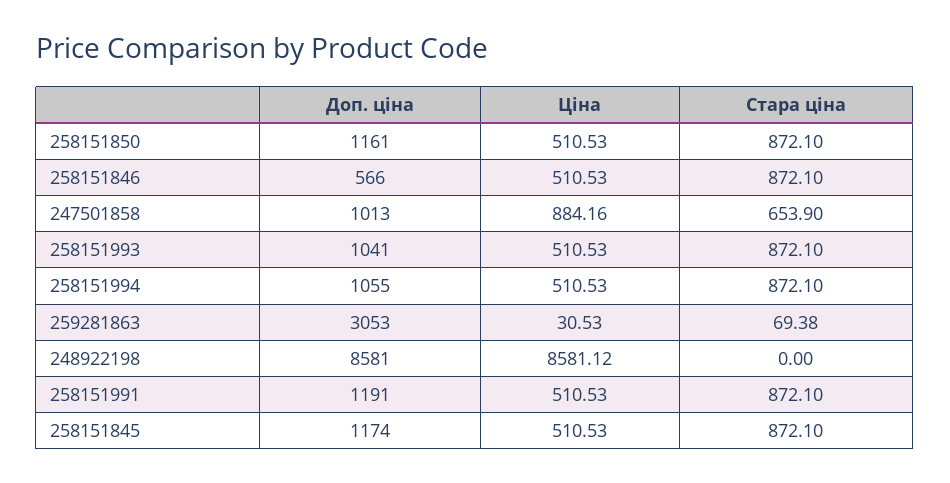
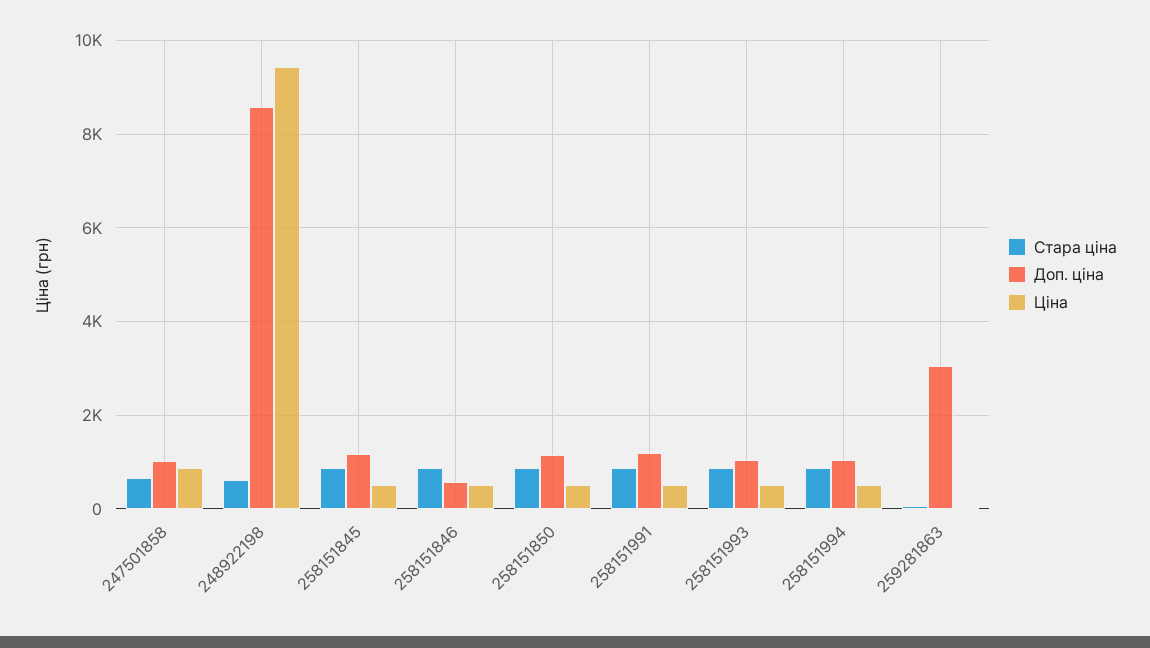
  {
    "Доп. ціна": {
      "258151850": 1161,
      "258151846": 566,
      "247501858": 1013,
      "258151993": 1041,
      "258151994": 1055,
      "259281863": 3053,
      "248922198": 8581,
      "258151991": 1191,
      "258151845": 1174
    },
    "Ціна": {
      "258151850": 510.53,
      "258151846": 510.53,
      "247501858": 884.16,
      "258151993": 510.53,
      "258151994": 510.53,
      "259281863": 30.53,
-     "248922198": 8581.12,
+     "248922198": 9400,
      "258151991": 510.53,
      "258151845": 510.53
    },
    "Стара ціна": {
      "258151850": 872.1,
      "258151846": 872.1,
      "247501858": 653.9,
      "258151993": 872.1,
      "258151994": 872.1,
      "259281863": 69.38,
-     "248922198": 0,
+     "248922198": 600,
      "258151991": 872.1,
      "258151845": 872.1
    }
  }

